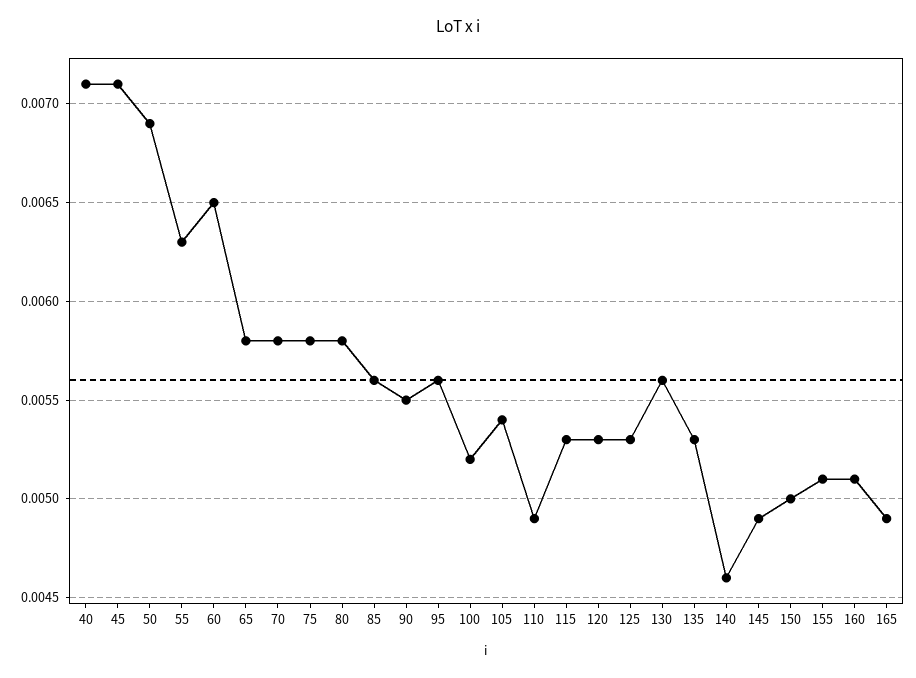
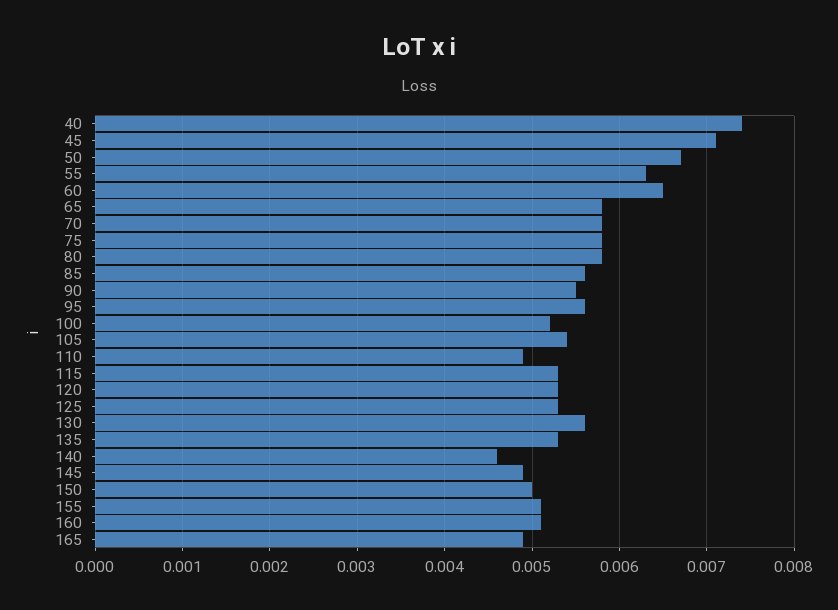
  {
-   "40": 0.0071,
+   "40": 0.0074,
    "45": 0.0071,
-   "50": 0.0069,
+   "50": 0.0067,
    "55": 0.0063,
    "60": 0.0065,
    "65": 0.0058,
    "70": 0.0058,
    "75": 0.0058,
    "80": 0.0058,
    "85": 0.0056,
    "90": 0.0055,
    "95": 0.0056,
    "100": 0.0052,
    "105": 0.0054,
    "110": 0.0049,
    "115": 0.0053,
    "120": 0.0053,
    "125": 0.0053,
    "130": 0.0056,
    "135": 0.0053,
    "140": 0.0046,
    "145": 0.0049,
    "150": 0.005,
    "155": 0.0051,
    "160": 0.0051,
    "165": 0.0049
  }

